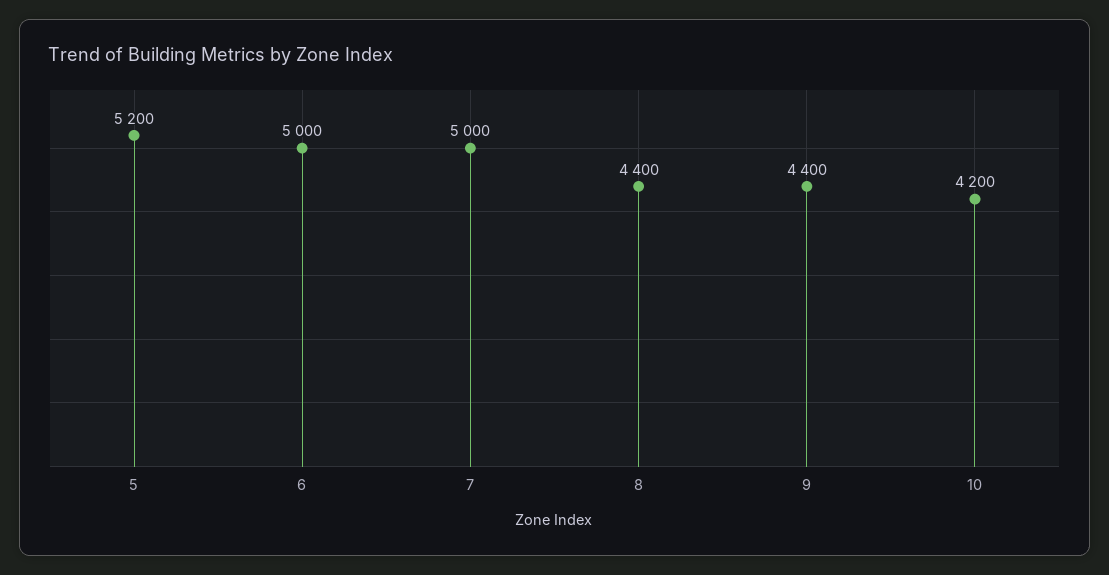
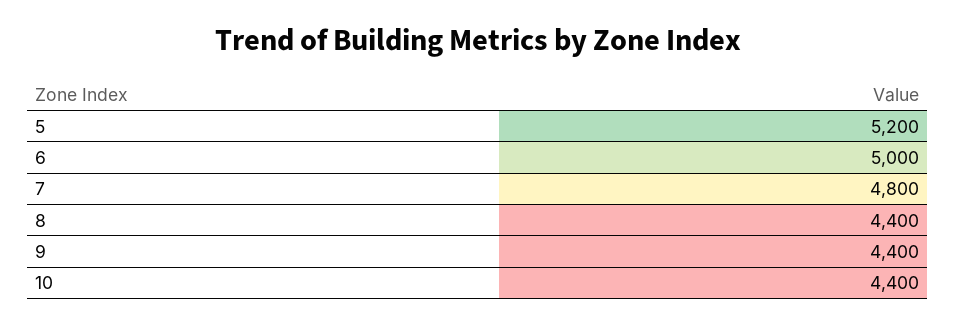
  {
    "5": 5200,
    "6": 5000,
-   "7": 5000,
+   "7": 4800,
    "8": 4400,
    "9": 4400,
-   "10": 4200
+   "10": 4400
  }

